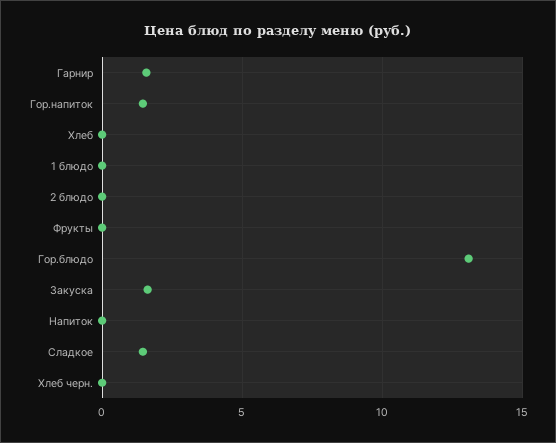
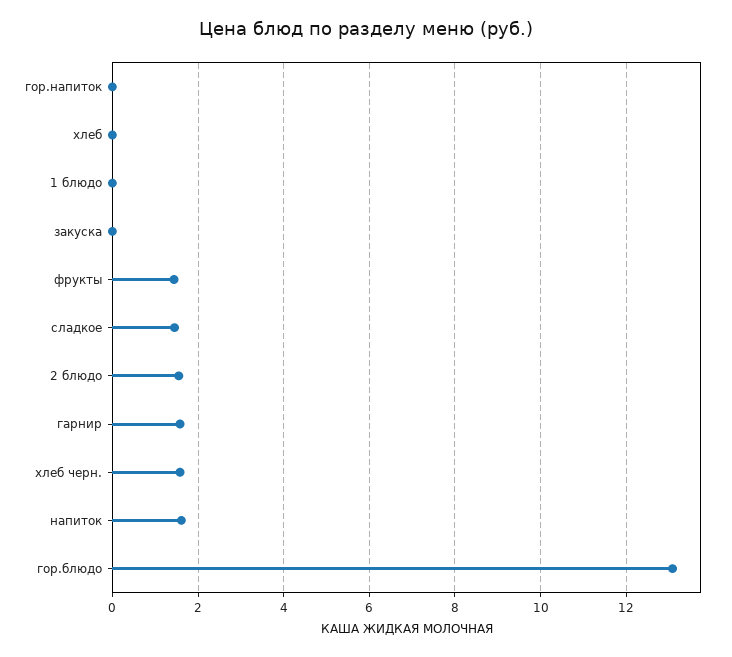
  {
    "Гарнир": 1.6,
-   "Гор.напиток": 1.5,
+   "Гор.напиток": 0,
    "Хлеб": 0,
    "1 блюдо": 0,
-   "2 блюдо": 0,
+   "2 блюдо": 1.6,
-   "Фрукты": 0,
+   "Фрукты": 1.4,
    "Гор.блюдо": 13,
-   "Закуска": 1.5,
+   "Закуска": 0,
-   "Напиток": 0,
+   "Напиток": 1.6,
    "Сладкое": 1.4,
-   "Хлеб черн.": 0
+   "Хлеб черн.": 1.6
  }

